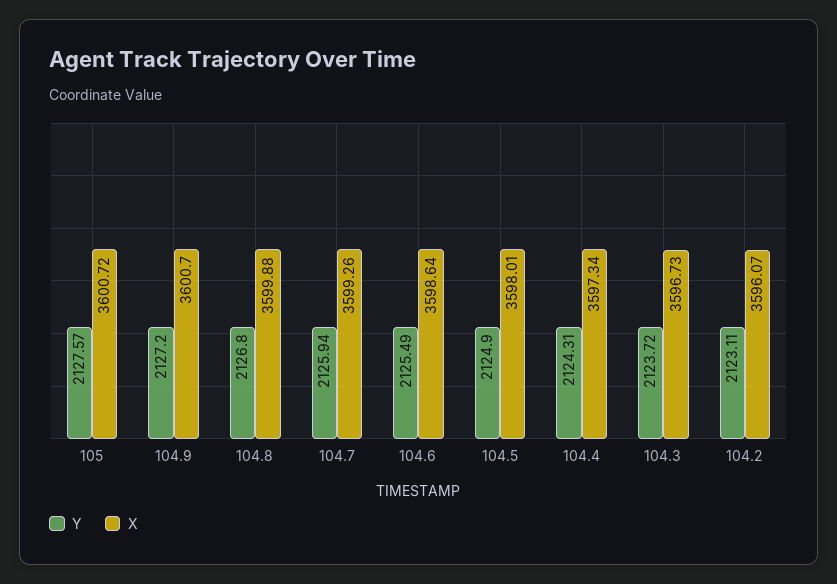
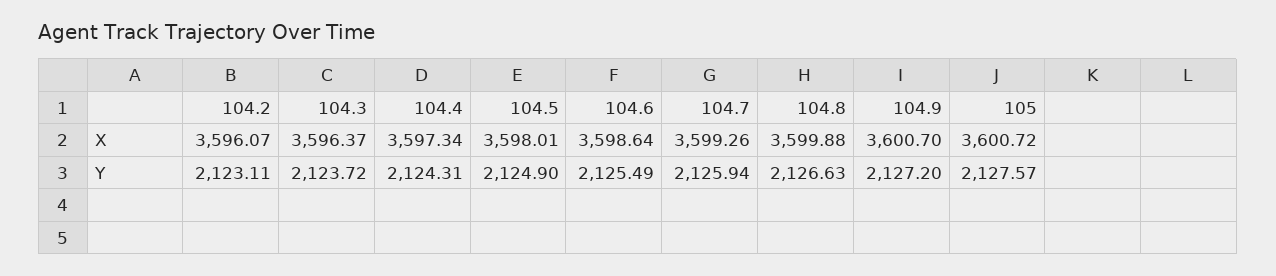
  {
    "Y": {
      "105": 2127.57,
      "104.9": 2127.2,
-     "104.8": 2126.8,
+     "104.8": 2126.63,
      "104.7": 2125.94,
      "104.6": 2125.49,
      "104.5": 2124.9,
      "104.4": 2124.31,
      "104.3": 2123.72,
      "104.2": 2123.11
    },
    "X": {
      "105": 3600.72,
      "104.9": 3600.7,
      "104.8": 3599.88,
      "104.7": 3599.26,
      "104.6": 3598.64,
      "104.5": 3598.01,
      "104.4": 3597.34,
-     "104.3": 3596.73,
+     "104.3": 3596.37,
      "104.2": 3596.07
    }
  }

